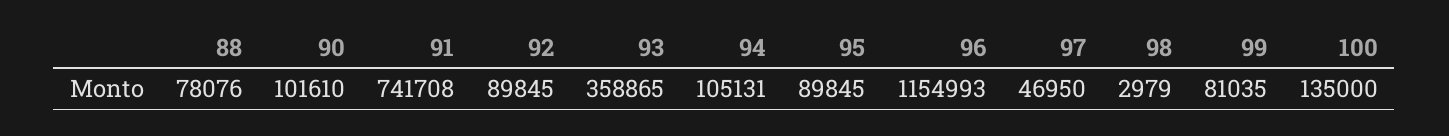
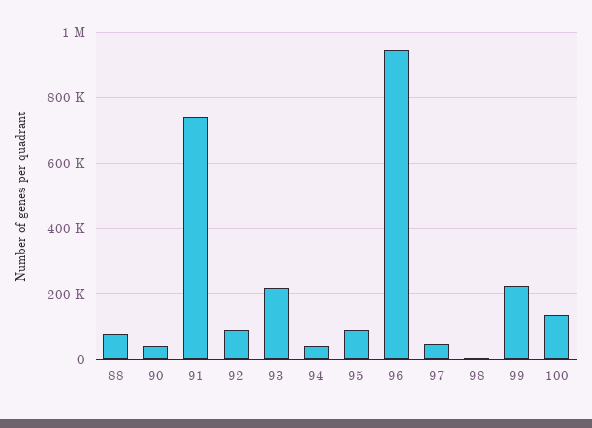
  {
    "88": 78076,
-   "90": 101610,
+   "90": 40000,
    "91": 741708,
    "92": 89845,
-   "93": 358865,
+   "93": 220000,
-   "94": 105131,
+   "94": 40000,
    "95": 89845,
-   "96": 1154993,
+   "96": 940000,
    "97": 46950,
    "98": 2979,
-   "99": 81035,
+   "99": 220000,
    "100": 135000
  }

